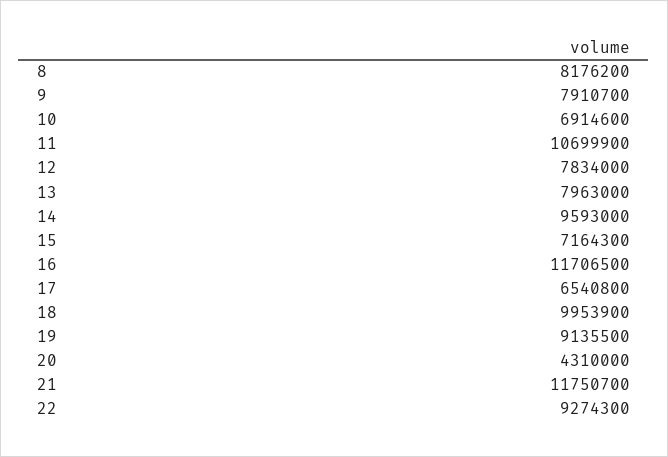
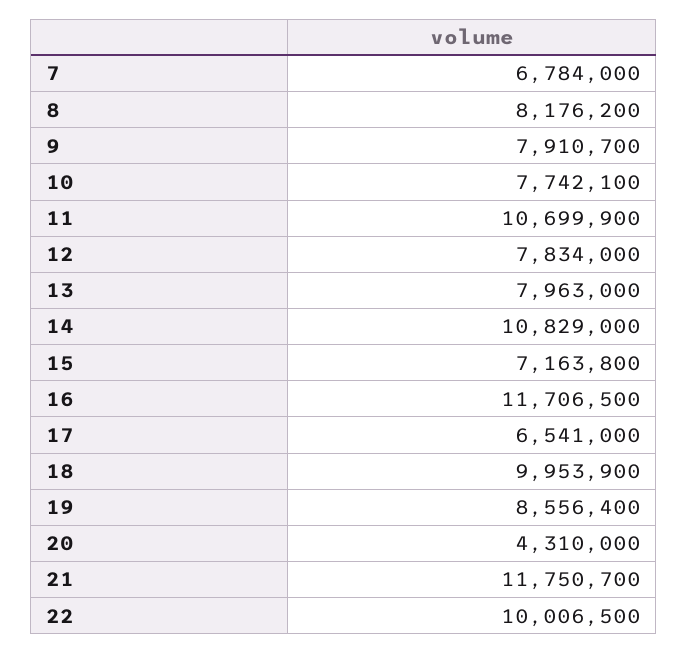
  {
    "8": 8176200,
    "9": 7910700,
-   "10": 6914600,
+   "10": 7742100,
    "11": 10699900,
    "12": 7834000,
    "13": 7963000,
-   "14": 9593000,
+   "14": 10829000,
-   "15": 7164300,
+   "15": 7163800,
    "16": 11706500,
-   "17": 6540800,
+   "17": 6541000,
    "18": 9953900,
-   "19": 9135500,
+   "19": 8556400,
    "20": 4310000,
    "21": 11750700,
-   "22": 9274300
+   "22": 10006500,
+   "7": 6784000
  }

